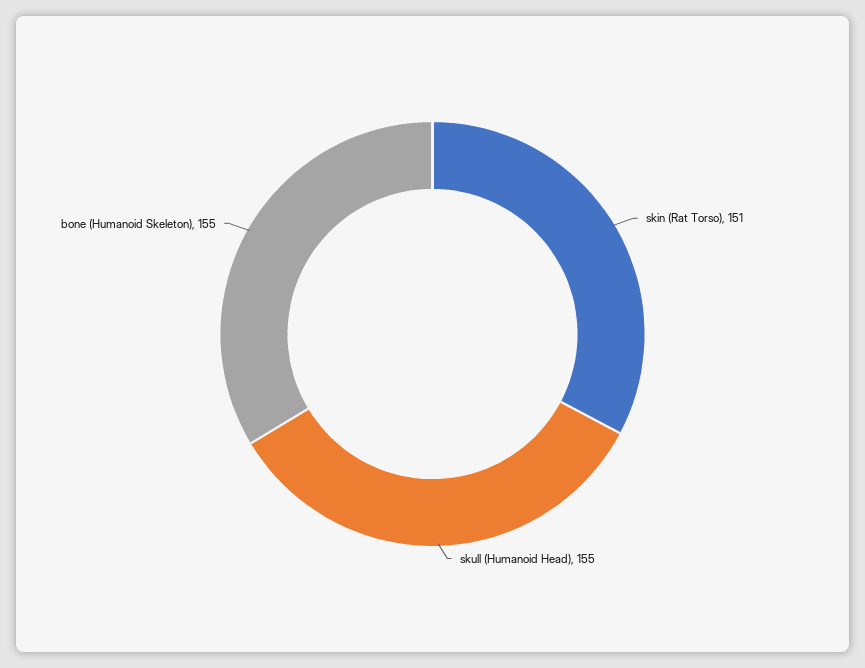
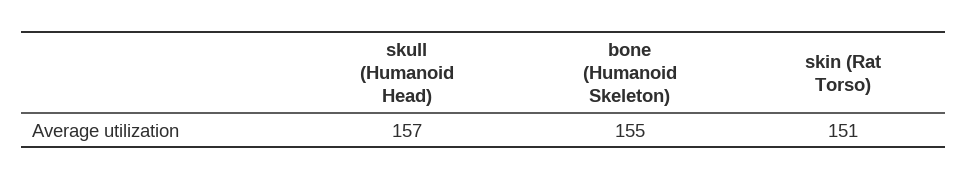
  {
    "skin (Rat Torso)": 151,
-   "skull (Humanoid Head)": 155,
+   "skull (Humanoid Head)": 157,
    "bone (Humanoid Skeleton)": 155
  }

